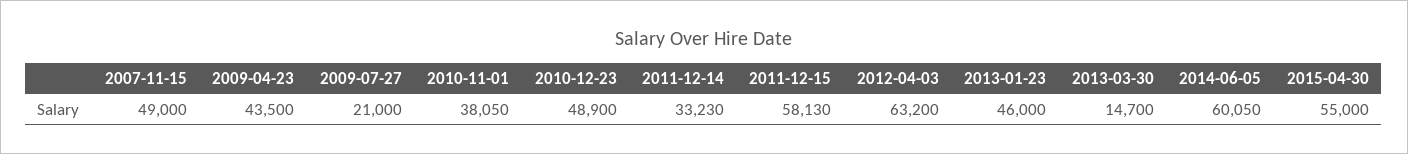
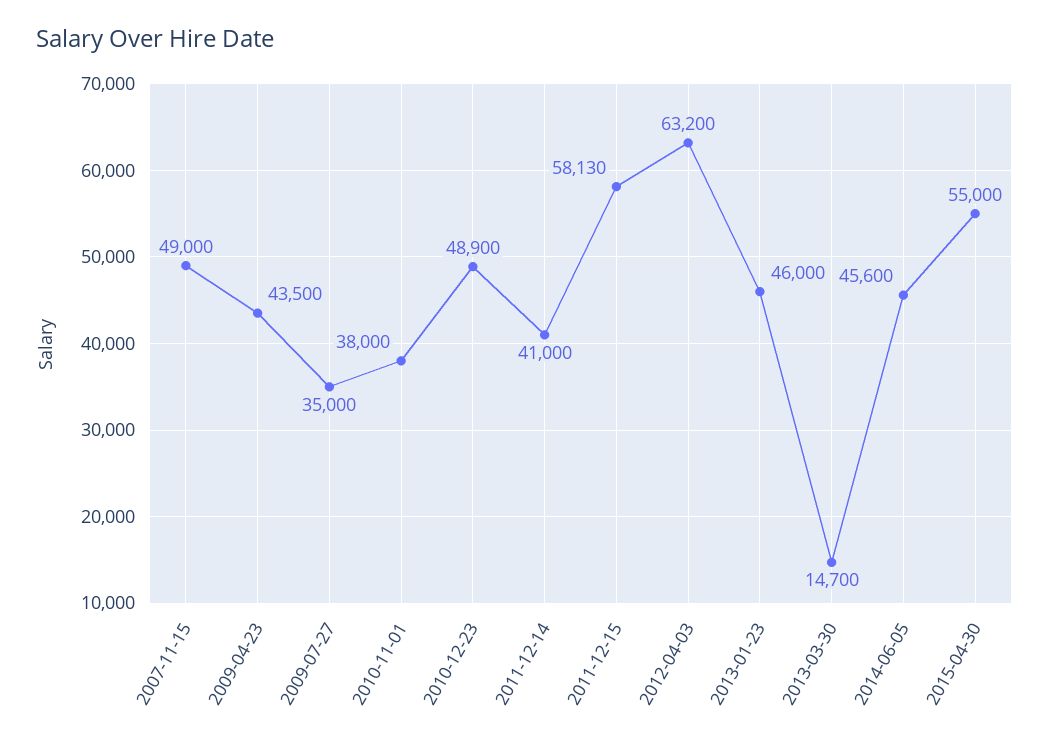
  {
    "2007-11-15": 49000,
    "2009-04-23": 43500,
-   "2009-07-27": 21000,
+   "2009-07-27": 35000,
-   "2010-11-01": 38050,
+   "2010-11-01": 38000,
    "2010-12-23": 48900,
-   "2011-12-14": 33230,
+   "2011-12-14": 41000,
    "2011-12-15": 58130,
    "2012-04-03": 63200,
    "2013-01-23": 46000,
    "2013-03-30": 14700,
-   "2014-06-05": 60050,
+   "2014-06-05": 45600,
    "2015-04-30": 55000
  }

